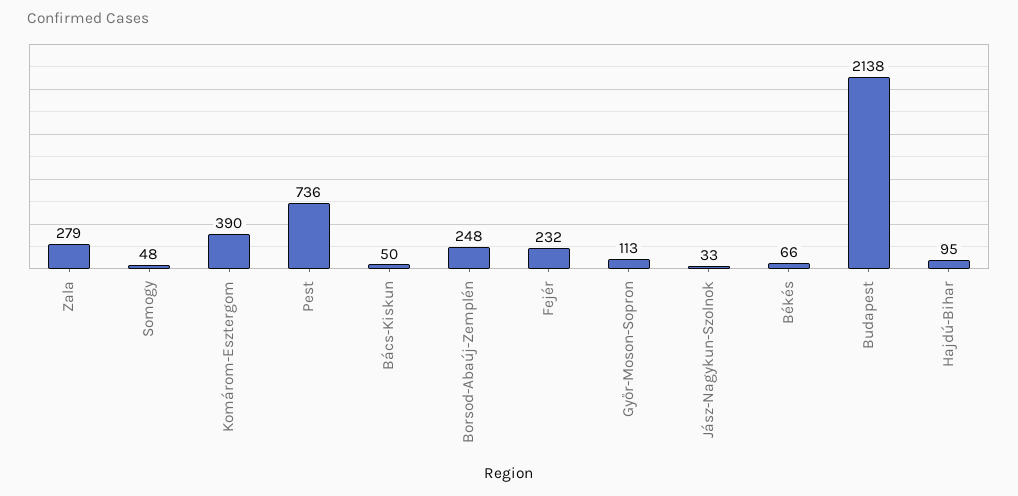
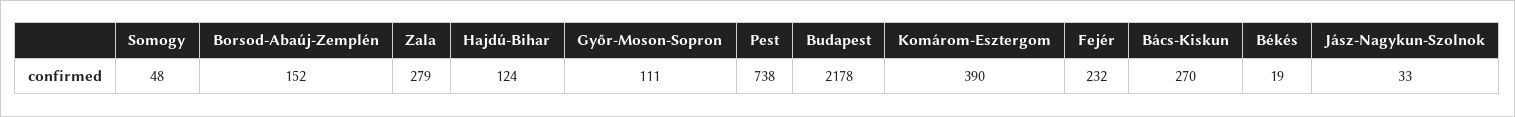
  {
    "Zala": 279,
    "Somogy": 48,
    "Komárom-Esztergom": 390,
-   "Pest": 736,
+   "Pest": 738,
-   "Bács-Kiskun": 50,
+   "Bács-Kiskun": 270,
-   "Borsod-Abaúj-Zemplén": 248,
+   "Borsod-Abaúj-Zemplén": 152,
    "Fejér": 232,
-   "Győr-Moson-Sopron": 113,
+   "Győr-Moson-Sopron": 111,
    "Jász-Nagykun-Szolnok": 33,
-   "Békés": 66,
+   "Békés": 19,
-   "Budapest": 2138,
+   "Budapest": 2178,
-   "Hajdú-Bihar": 95
+   "Hajdú-Bihar": 124
  }

